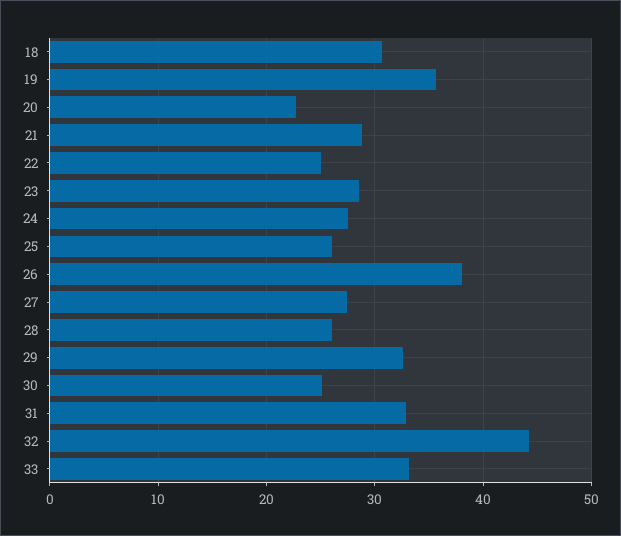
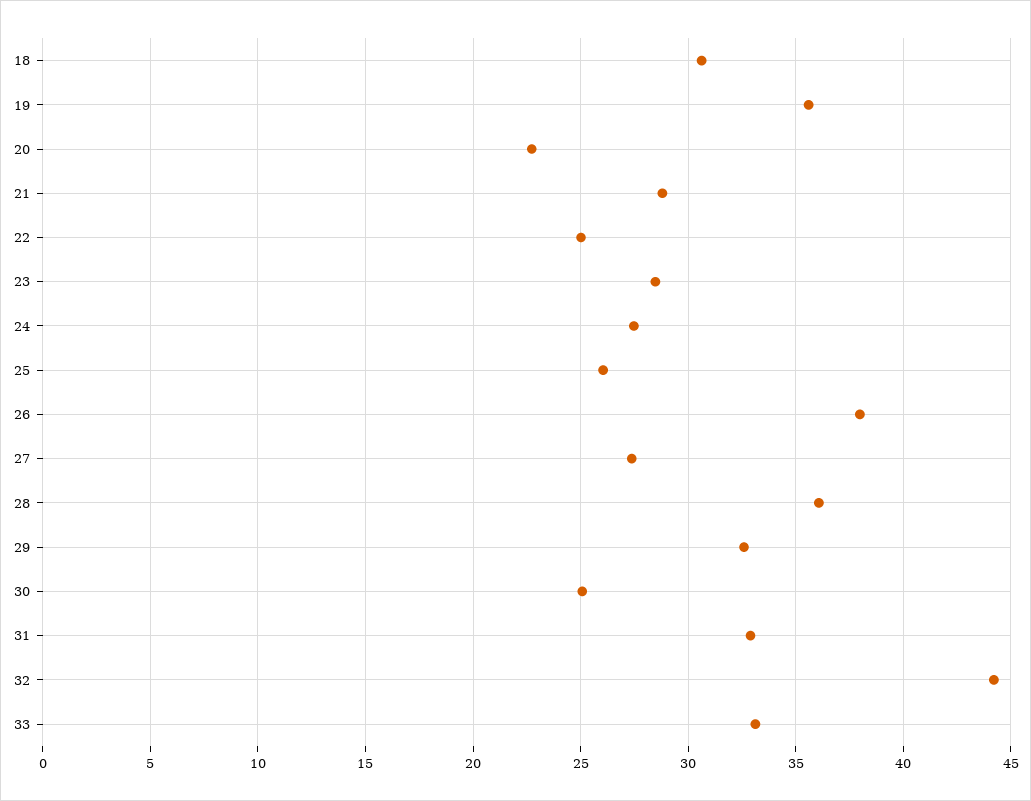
  {
    "18": 30.5,
    "19": 35.5,
    "20": 22.5,
    "21": 29,
    "22": 25,
    "23": 28.5,
    "24": 27.5,
    "25": 26,
    "26": 38,
    "27": 27.5,
-   "28": 26,
+   "28": 36,
    "29": 32.5,
    "30": 25,
    "31": 33,
    "32": 44,
    "33": 33
  }

